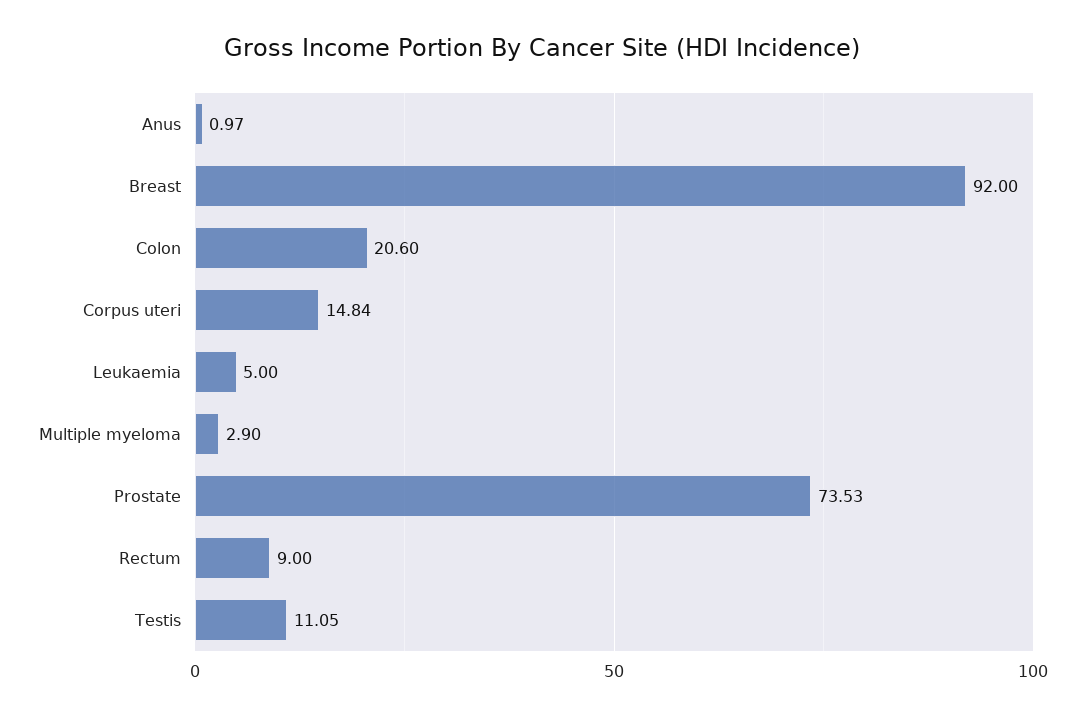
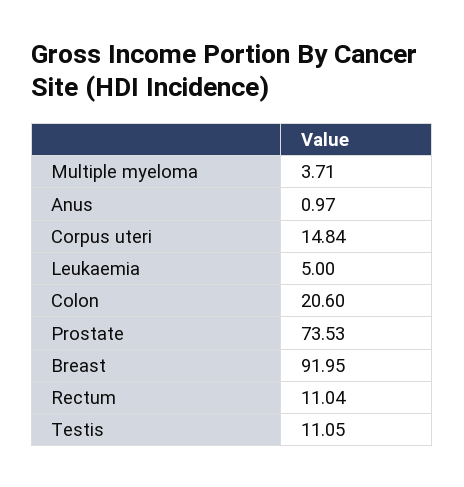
  {
    "Anus": 0.97,
-   "Breast": 92,
+   "Breast": 91.95,
    "Colon": 20.6,
    "Corpus uteri": 14.84,
    "Leukaemia": 5,
-   "Multiple myeloma": 2.9,
+   "Multiple myeloma": 3.71,
    "Prostate": 73.53,
-   "Rectum": 9,
+   "Rectum": 11.04,
    "Testis": 11.05
  }

